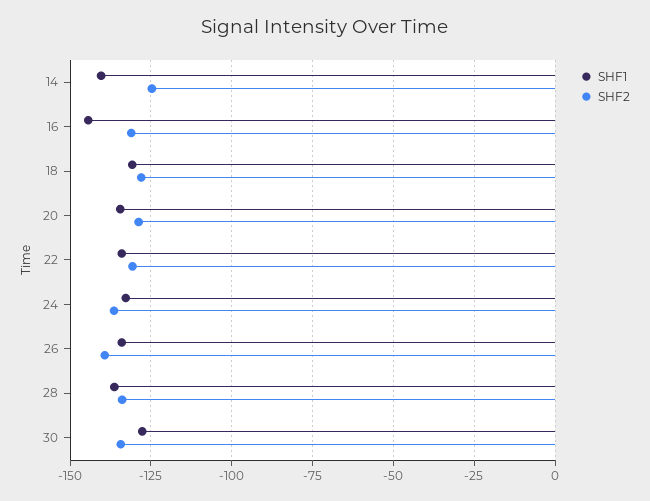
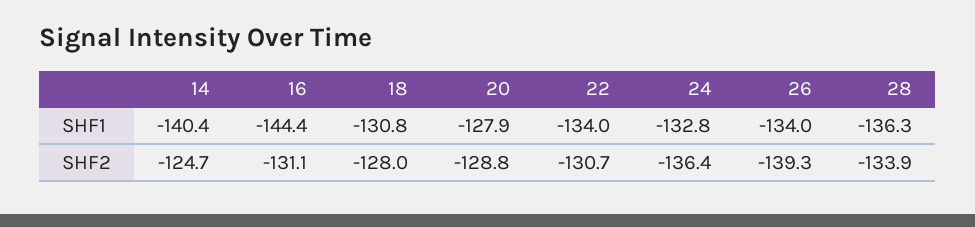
  {
    "SHF1": {
      "14": -140.4,
      "16": -144.4,
      "18": -130.8,
-     "20": -135,
+     "20": -127.9,
      "22": -134,
      "24": -132.8,
      "26": -134,
-     "28": -136.3,
+     "28": -136.3
-     "30": -127.5
    },
    "SHF2": {
      "14": -124.7,
      "16": -131.1,
      "18": -128,
      "20": -128.8,
      "22": -130.7,
      "24": -136.4,
      "26": -139.3,
-     "28": -133.9,
+     "28": -133.9
-     "30": -135
    }
  }

